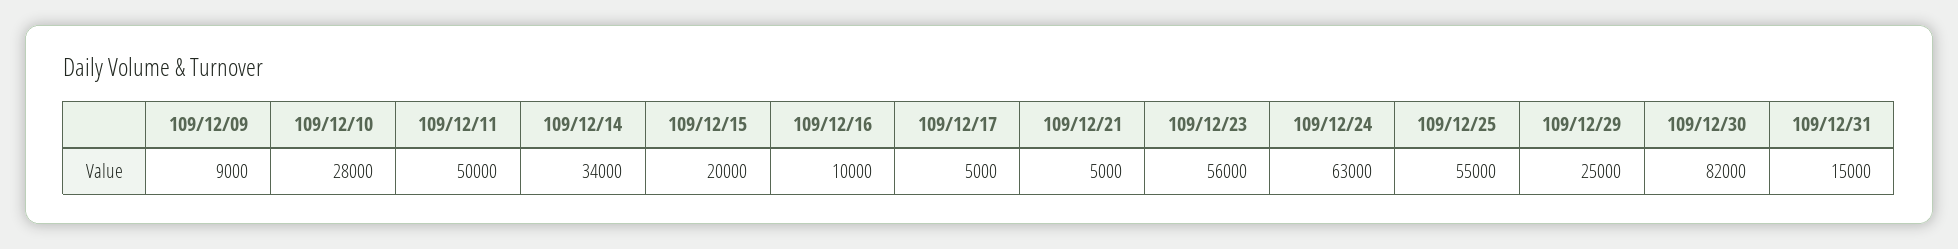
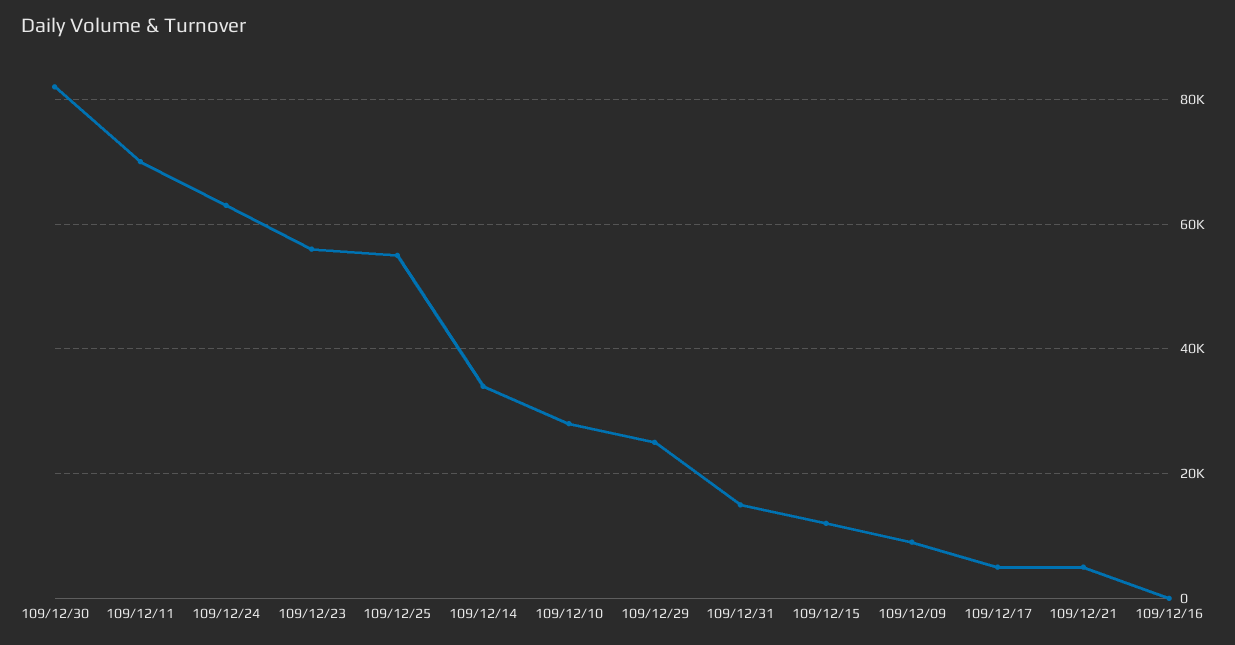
  {
    "109/12/09": 9000,
    "109/12/10": 28000,
-   "109/12/11": 50000,
+   "109/12/11": 70000,
    "109/12/14": 34000,
-   "109/12/15": 20000,
+   "109/12/15": 12000,
-   "109/12/16": 10000,
+   "109/12/16": 0,
    "109/12/17": 5000,
    "109/12/21": 5000,
    "109/12/23": 56000,
    "109/12/24": 63000,
    "109/12/25": 55000,
    "109/12/29": 25000,
    "109/12/30": 82000,
    "109/12/31": 15000
  }

